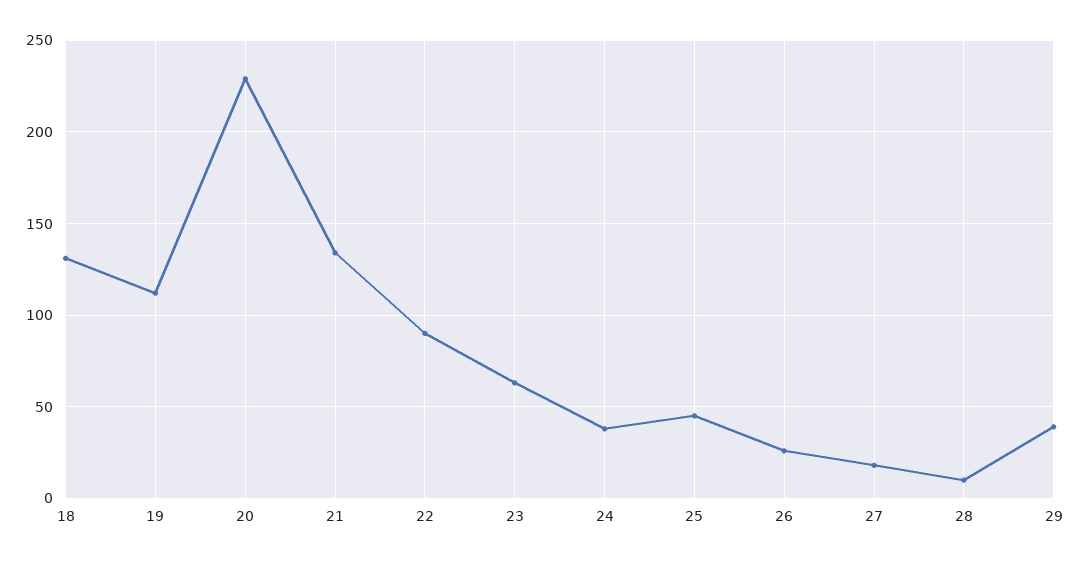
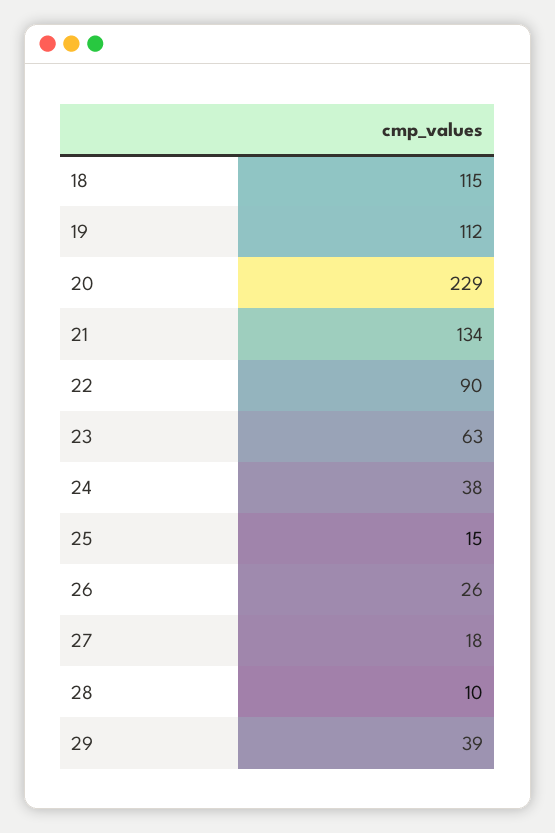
  {
-   "18": 130,
+   "18": 115,
    "19": 112,
    "20": 229,
    "21": 134,
    "22": 90,
    "23": 63,
    "24": 38,
-   "25": 45,
+   "25": 15,
    "26": 26,
    "27": 18,
    "28": 10,
    "29": 39
  }

